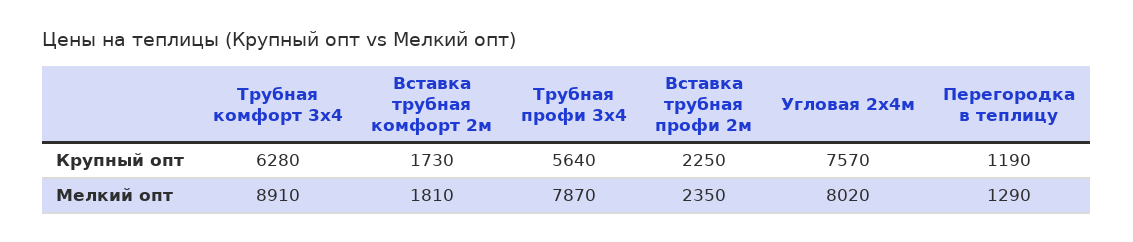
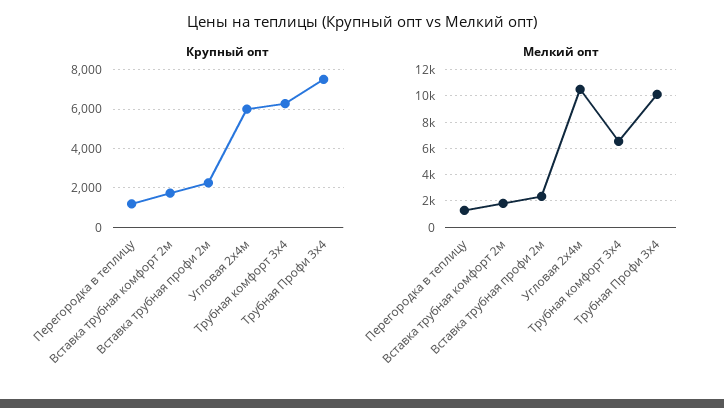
  {
    "Крупный опт": {
      "Трубная комфорт 3х4": 6280,
      "Вставка трубная комфорт 2м": 1730,
-     "Трубная профи 3х4": 5640,
+     "Трубная профи 3х4": 7500,
      "Вставка трубная профи 2м": 2250,
-     "Угловая 2х4м": 7570,
+     "Угловая 2х4м": 6000,
      "Перегородка в теплицу": 1190
    },
    "Мелкий опт": {
-     "Трубная комфорт 3х4": 8910,
+     "Трубная комфорт 3х4": 6500,
      "Вставка трубная комфорт 2м": 1810,
-     "Трубная профи 3х4": 7870,
+     "Трубная профи 3х4": 10000,
      "Вставка трубная профи 2м": 2350,
-     "Угловая 2х4м": 8020,
+     "Угловая 2х4м": 10500,
      "Перегородка в теплицу": 1290
    }
  }

